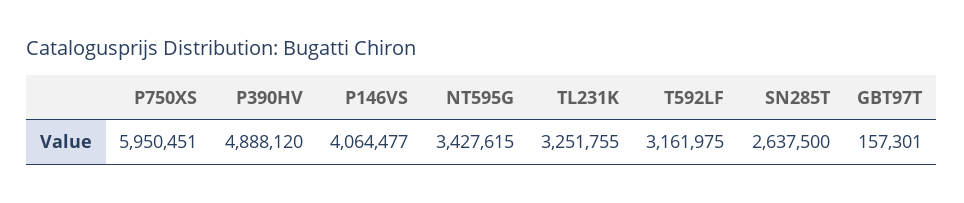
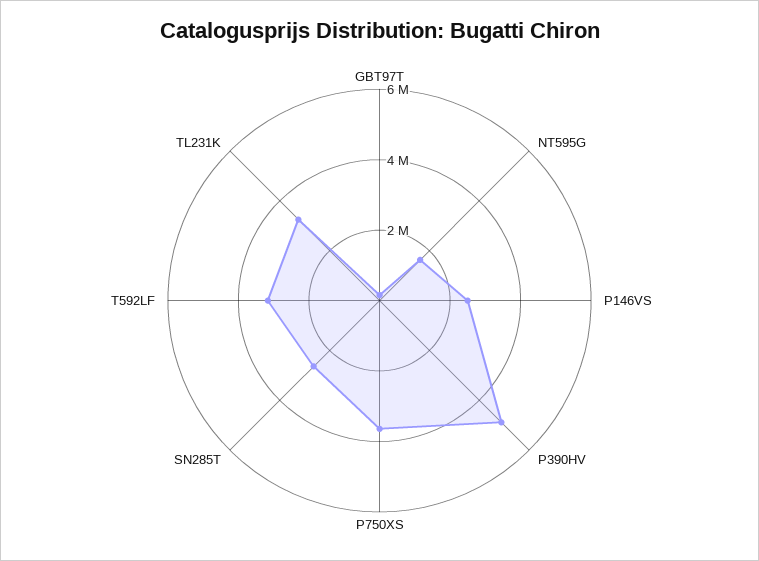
  {
-   "P750XS": 5950451,
+   "P750XS": 3500000,
    "P390HV": 4888120,
-   "P146VS": 4064477,
+   "P146VS": 2500000,
-   "NT595G": 3427615,
+   "NT595G": 1500000,
    "TL231K": 3251755,
    "T592LF": 3161975,
    "SN285T": 2637500,
    "GBT97T": 157301
  }

